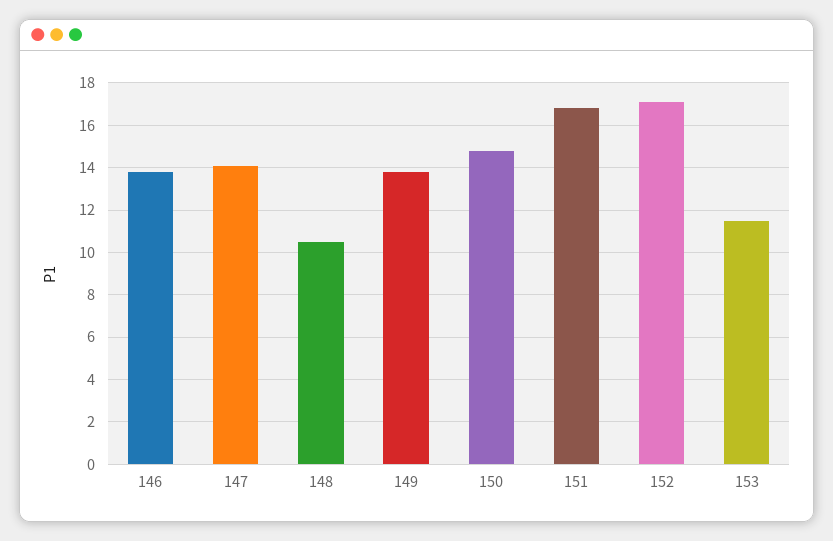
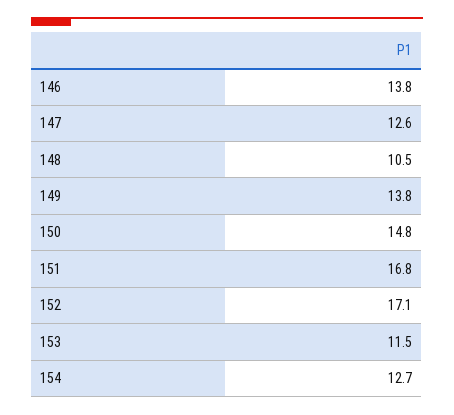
  {
    "146": 13.8,
-   "147": 14,
+   "147": 12.6,
    "148": 10.5,
    "149": 13.8,
    "150": 14.8,
    "151": 16.8,
    "152": 17.1,
-   "153": 11.5
+   "153": 11.5,
+   "154": 12.7
  }

